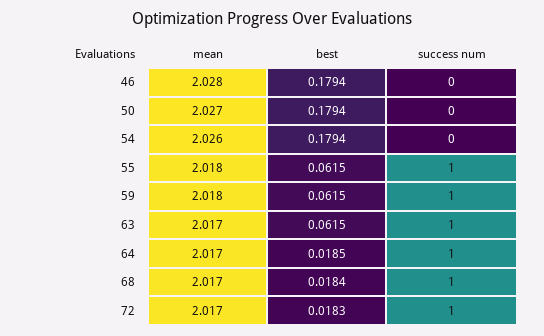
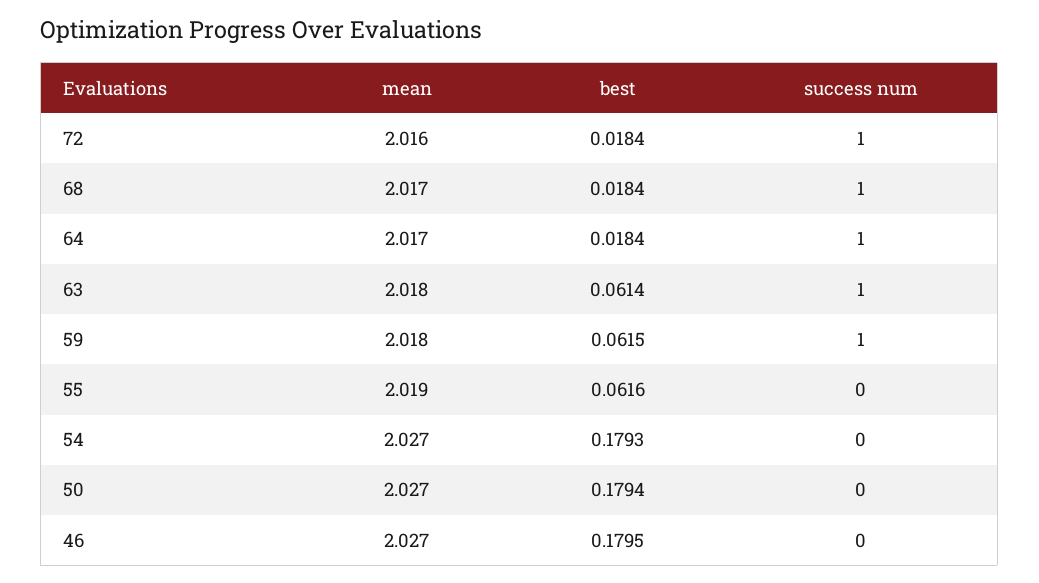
  {
    "mean": {
-     "46": 2.028,
+     "46": 2.027,
      "50": 2.027,
-     "54": 2.026,
+     "54": 2.027,
-     "55": 2.018,
+     "55": 2.019,
      "59": 2.018,
-     "63": 2.017,
+     "63": 2.018,
      "64": 2.017,
      "68": 2.017,
-     "72": 2.017
+     "72": 2.016
    },
    "best": {
-     "46": 0.1794,
+     "46": 0.1795,
      "50": 0.1794,
-     "54": 0.1794,
+     "54": 0.1793,
-     "55": 0.0615,
+     "55": 0.0616,
      "59": 0.0615,
-     "63": 0.0615,
+     "63": 0.0614,
-     "64": 0.0185,
+     "64": 0.0184,
      "68": 0.0184,
-     "72": 0.0183
+     "72": 0.0184
    },
    "success num": {
      "46": 0,
      "50": 0,
      "54": 0,
-     "55": 1,
+     "55": 0,
      "59": 1,
      "63": 1,
      "64": 1,
      "68": 1,
      "72": 1
    }
  }

